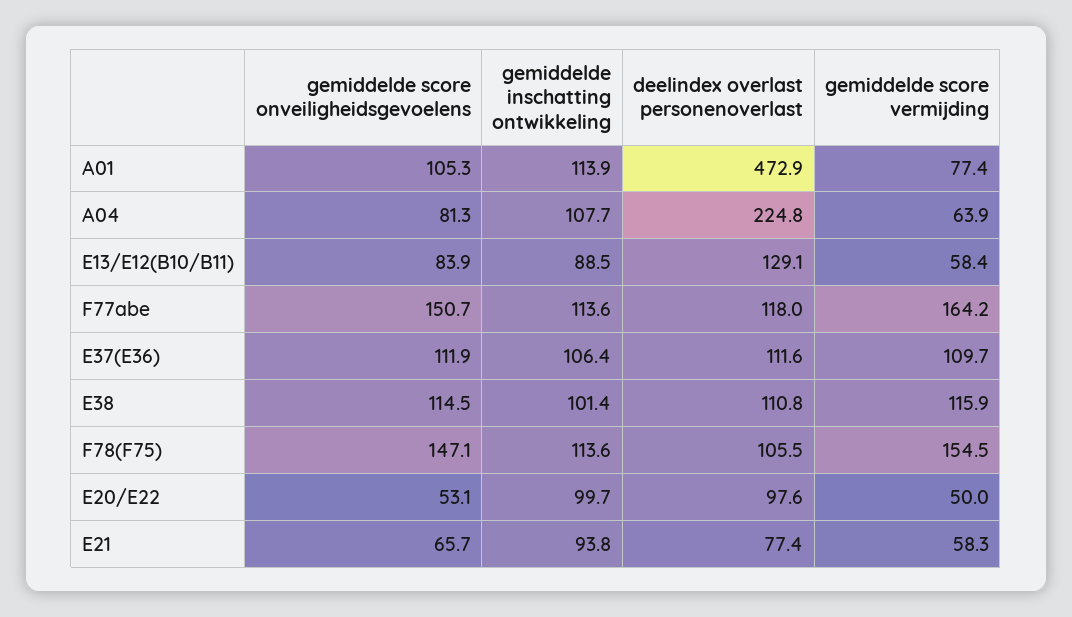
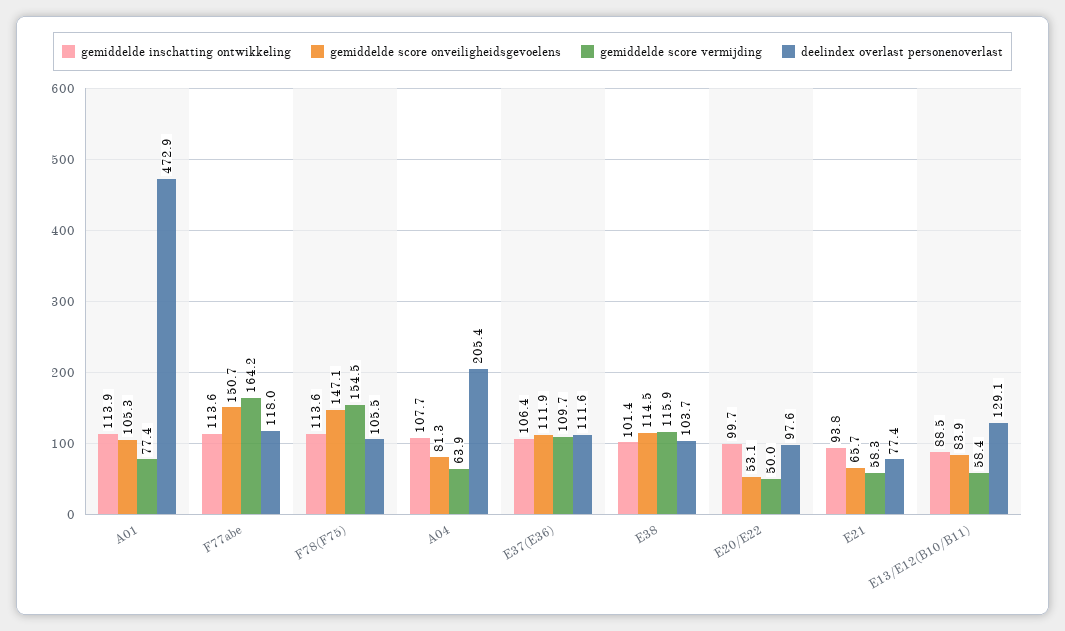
  {
    "gemiddelde score onveiligheidsgevoelens": {
      "A01": 105.3,
      "A04": 81.3,
      "E13/E12(B10/B11)": 83.9,
      "F77abe": 150.7,
      "E37(E36)": 111.9,
      "E38": 114.5,
      "F78(F75)": 147.1,
      "E20/E22": 53.1,
      "E21": 65.7
    },
    "gemiddelde inschatting ontwikkeling": {
      "A01": 113.9,
      "A04": 107.7,
      "E13/E12(B10/B11)": 88.5,
      "F77abe": 113.6,
      "E37(E36)": 106.4,
      "E38": 101.4,
      "F78(F75)": 113.6,
      "E20/E22": 99.7,
      "E21": 93.8
    },
    "deelindex overlast personenoverlast": {
      "A01": 472.9,
-     "A04": 224.8,
+     "A04": 205.4,
      "E13/E12(B10/B11)": 129.1,
      "F77abe": 118,
      "E37(E36)": 111.6,
-     "E38": 110.8,
+     "E38": 103.7,
      "F78(F75)": 105.5,
      "E20/E22": 97.6,
      "E21": 77.4
    },
    "gemiddelde score vermijding": {
      "A01": 77.4,
      "A04": 63.9,
      "E13/E12(B10/B11)": 58.4,
      "F77abe": 164.2,
      "E37(E36)": 109.7,
      "E38": 115.9,
      "F78(F75)": 154.5,
      "E20/E22": 50,
      "E21": 58.3
    }
  }

